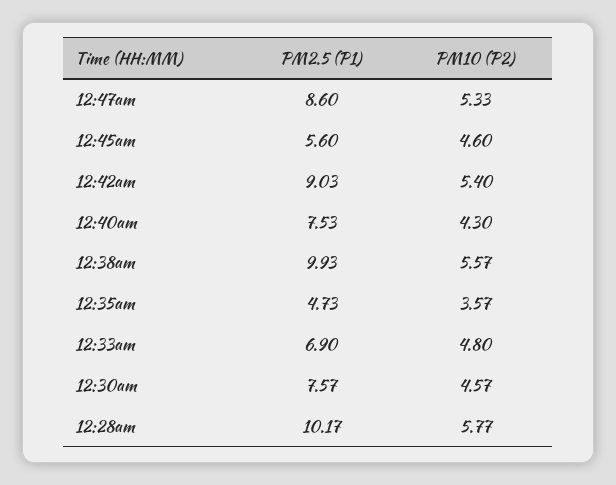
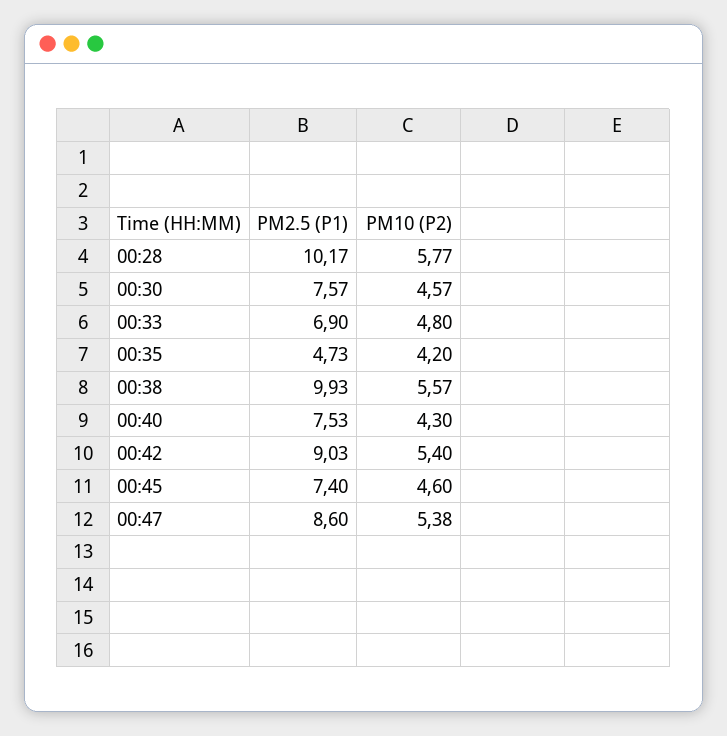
  {
    "PM2.5 (P1)": {
      "12:47am": 8.6,
-     "12:45am": 5.6,
+     "12:45am": 7.4,
      "12:42am": 9.03,
      "12:40am": 7.53,
      "12:38am": 9.93,
      "12:35am": 4.73,
      "12:33am": 6.9,
      "12:30am": 7.57,
      "12:28am": 10.17
    },
    "PM10 (P2)": {
-     "12:47am": 5.33,
+     "12:47am": 5.38,
      "12:45am": 4.6,
      "12:42am": 5.4,
      "12:40am": 4.3,
      "12:38am": 5.57,
-     "12:35am": 3.57,
+     "12:35am": 4.2,
      "12:33am": 4.8,
      "12:30am": 4.57,
      "12:28am": 5.77
    }
  }

